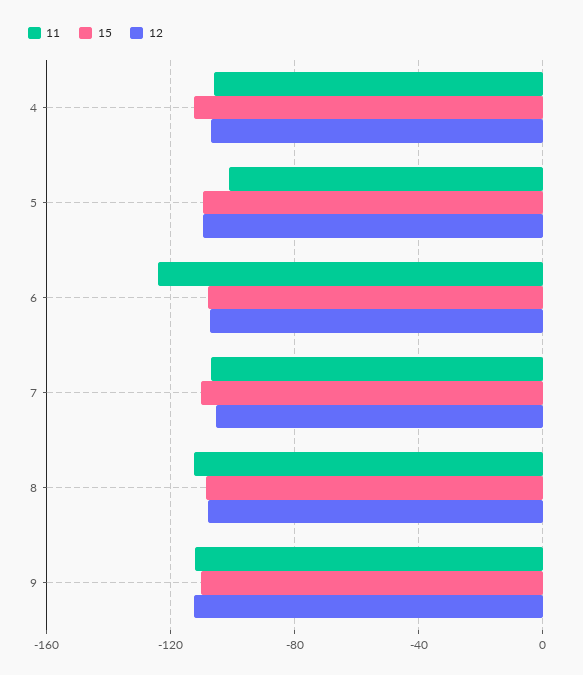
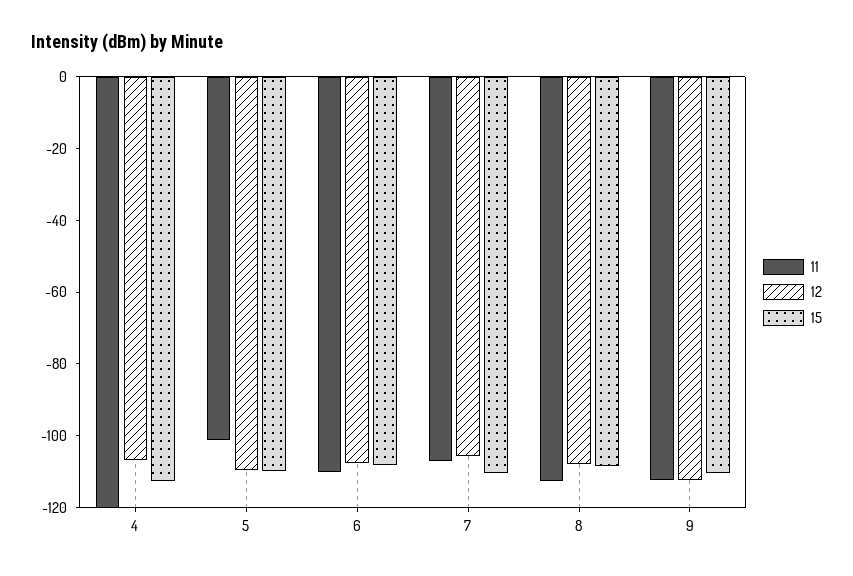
  {
    "11": {
-     "4": -105,
+     "4": -120,
      "5": -100,
-     "6": -125,
+     "6": -110,
      "7": -105,
      "8": -115,
      "9": -110
    },
    "15": {
      "4": -115,
      "5": -110,
      "6": -110,
      "7": -110,
      "8": -110,
      "9": -110
    },
    "12": {
      "4": -105,
      "5": -110,
      "6": -110,
      "7": -105,
      "8": -110,
      "9": -110
    }
  }

